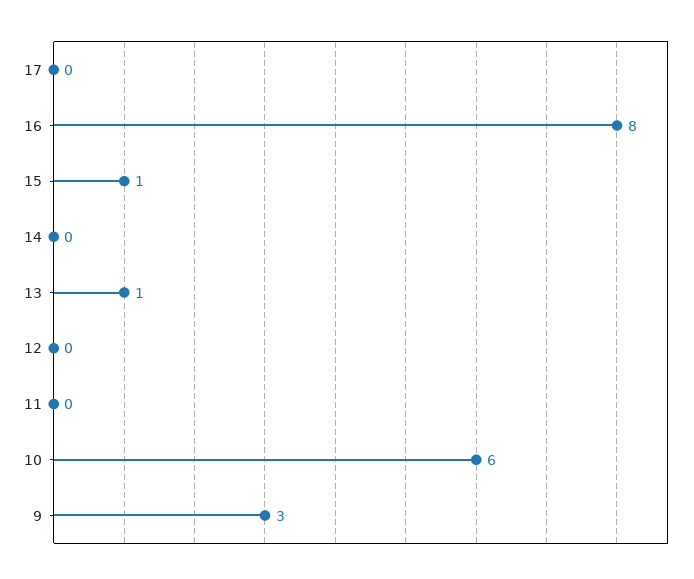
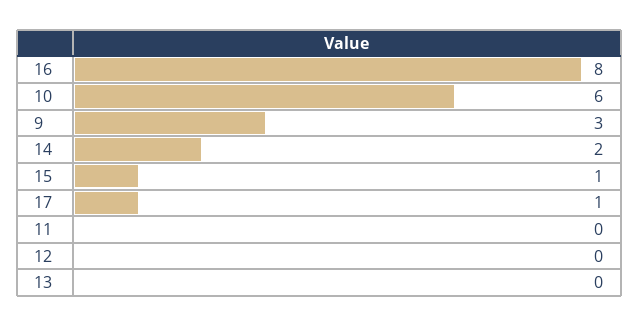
  {
-   "17": 0,
+   "17": 1,
    "16": 8,
    "15": 1,
-   "14": 0,
+   "14": 2,
-   "13": 1,
+   "13": 0,
    "12": 0,
    "11": 0,
    "10": 6,
    "9": 3
  }

